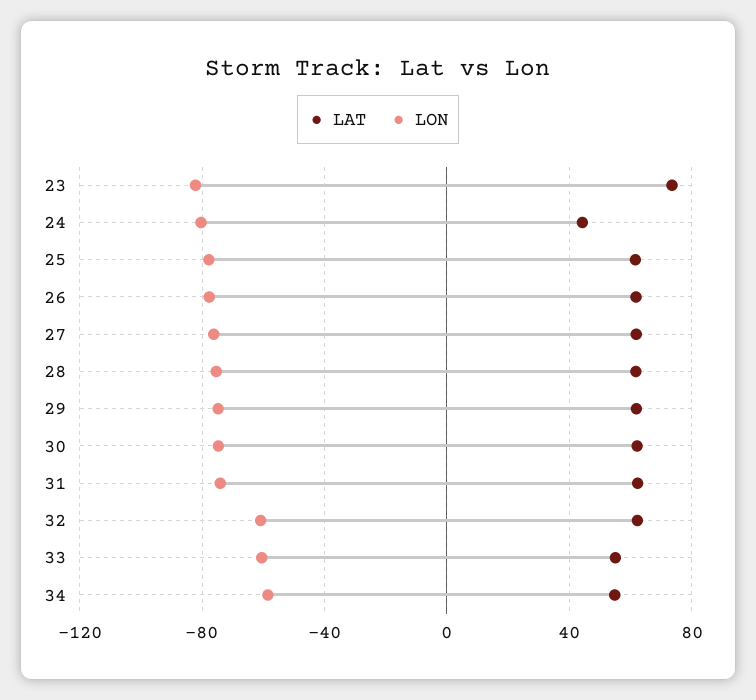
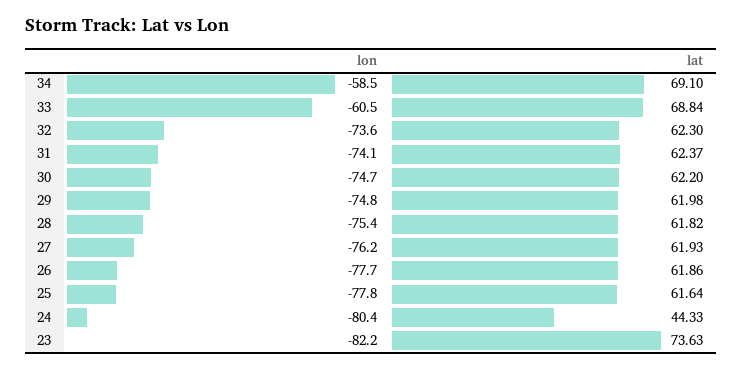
  {
    "LAT": {
      "23": 73.63,
      "24": 44.33,
      "25": 61.64,
      "26": 61.86,
      "27": 61.93,
      "28": 61.82,
      "29": 61.98,
      "30": 62.2,
      "31": 62.37,
      "32": 62.3,
-     "33": 55,
+     "33": 68.84,
-     "34": 55
+     "34": 69.1
    },
    "LON": {
      "23": -82.2,
      "24": -80.4,
      "25": -77.8,
      "26": -77.7,
      "27": -76.2,
      "28": -75.4,
      "29": -74.8,
      "30": -74.7,
      "31": -74.1,
-     "32": -60,
+     "32": -73.6,
      "33": -60.5,
      "34": -58.5
    }
  }

